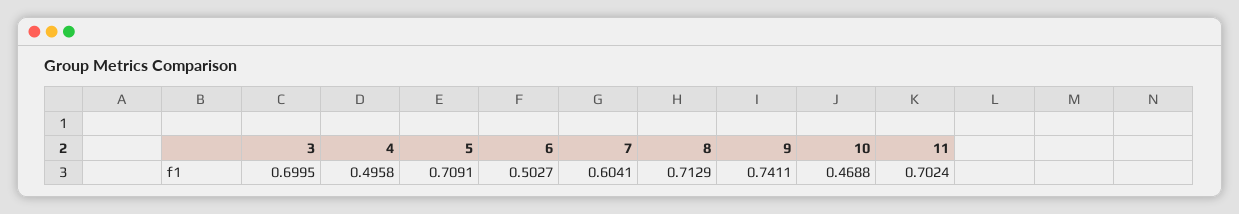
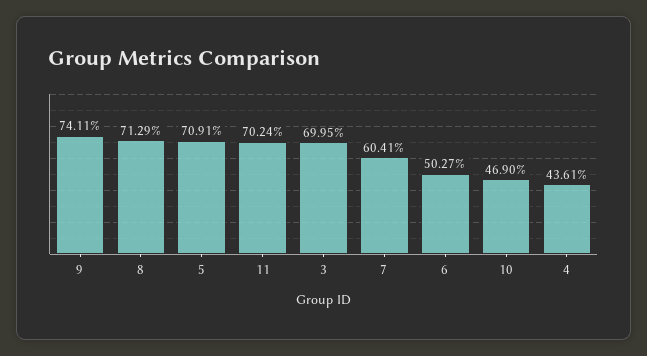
  {
    "3": 0.6995,
-   "4": 0.4958,
+   "4": 0.4361,
    "5": 0.7091,
    "6": 0.5027,
    "7": 0.6041,
    "8": 0.7129,
    "9": 0.7411,
-   "10": 0.4688,
+   "10": 0.469,
    "11": 0.7024
  }

